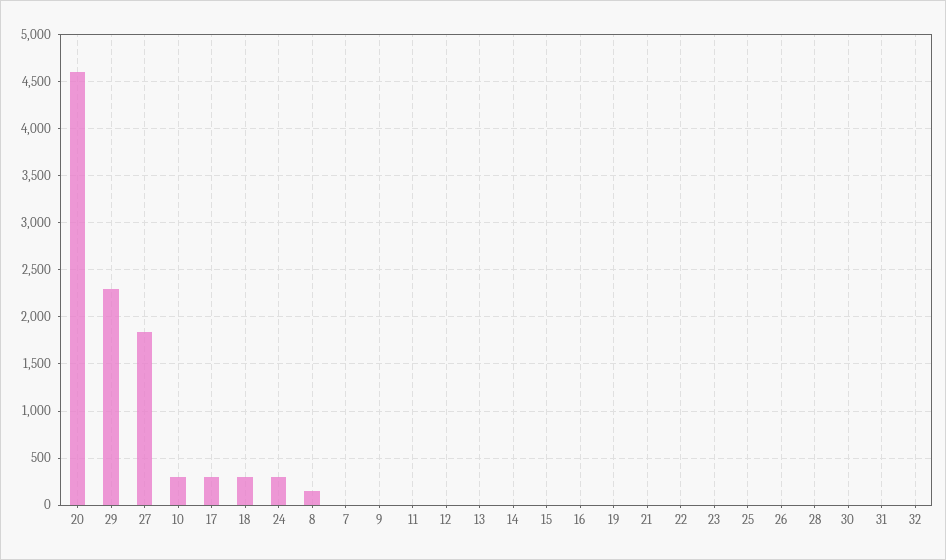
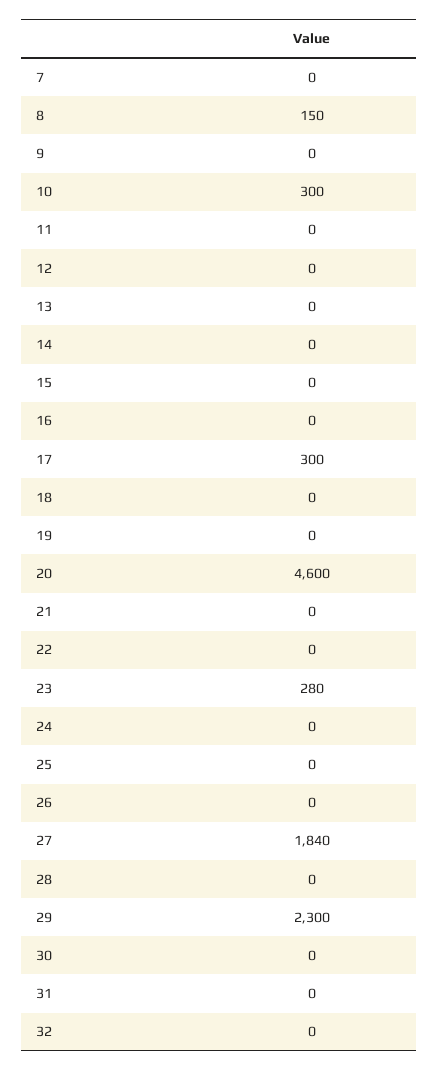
  {
    "20": 4600,
    "29": 2300,
    "27": 1840,
    "10": 300,
    "17": 300,
-   "18": 300,
+   "18": 0,
-   "24": 300,
+   "24": 0,
    "8": 150,
    "7": 0,
    "9": 0,
    "11": 0,
    "12": 0,
    "13": 0,
    "14": 0,
    "15": 0,
    "16": 0,
    "19": 0,
    "21": 0,
    "22": 0,
-   "23": 0,
+   "23": 280,
    "25": 0,
    "26": 0,
    "28": 0,
    "30": 0,
    "31": 0,
    "32": 0
  }

